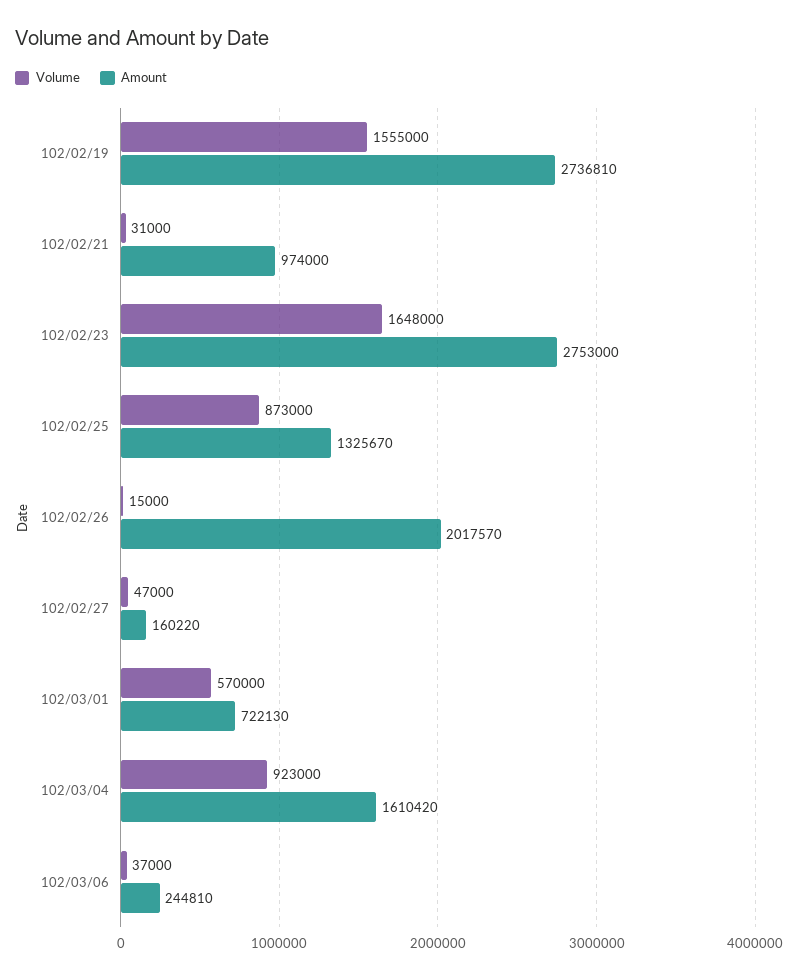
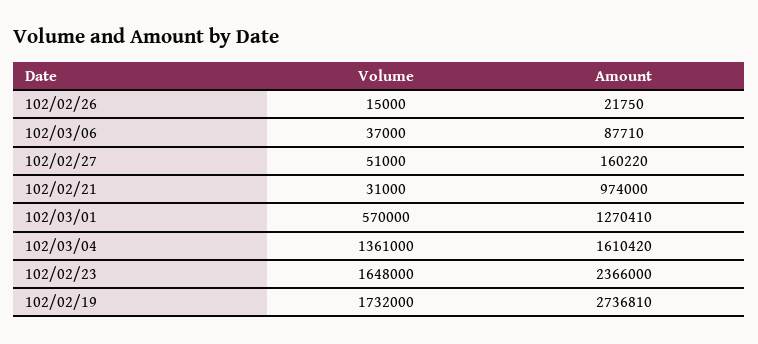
  {
    "Volume": {
-     "102/02/19": 1555000,
+     "102/02/19": 1732000,
      "102/02/21": 31000,
      "102/02/23": 1648000,
-     "102/02/25": 873000,
      "102/02/26": 15000,
-     "102/02/27": 47000,
+     "102/02/27": 51000,
      "102/03/01": 570000,
-     "102/03/04": 923000,
+     "102/03/04": 1361000,
      "102/03/06": 37000
    },
    "Amount": {
      "102/02/19": 2736810,
      "102/02/21": 974000,
-     "102/02/23": 2753000,
+     "102/02/23": 2366000,
-     "102/02/25": 1325670,
-     "102/02/26": 2017570,
+     "102/02/26": 21750,
      "102/02/27": 160220,
-     "102/03/01": 722130,
+     "102/03/01": 1270410,
      "102/03/04": 1610420,
-     "102/03/06": 244810
+     "102/03/06": 87710
    }
  }

